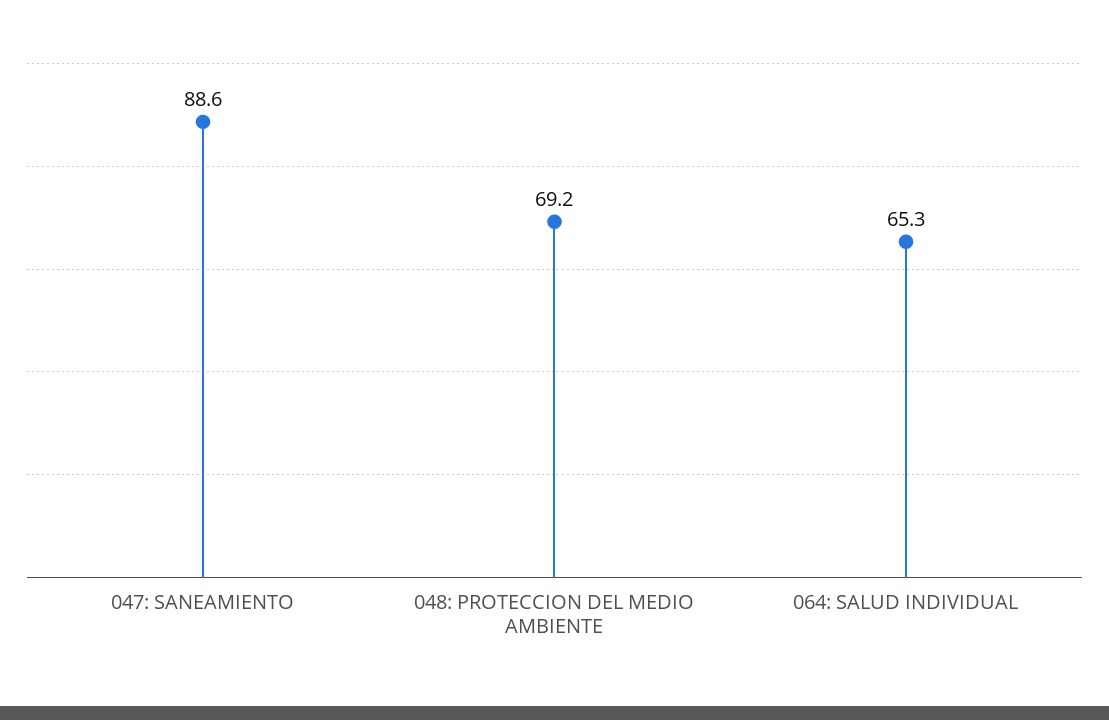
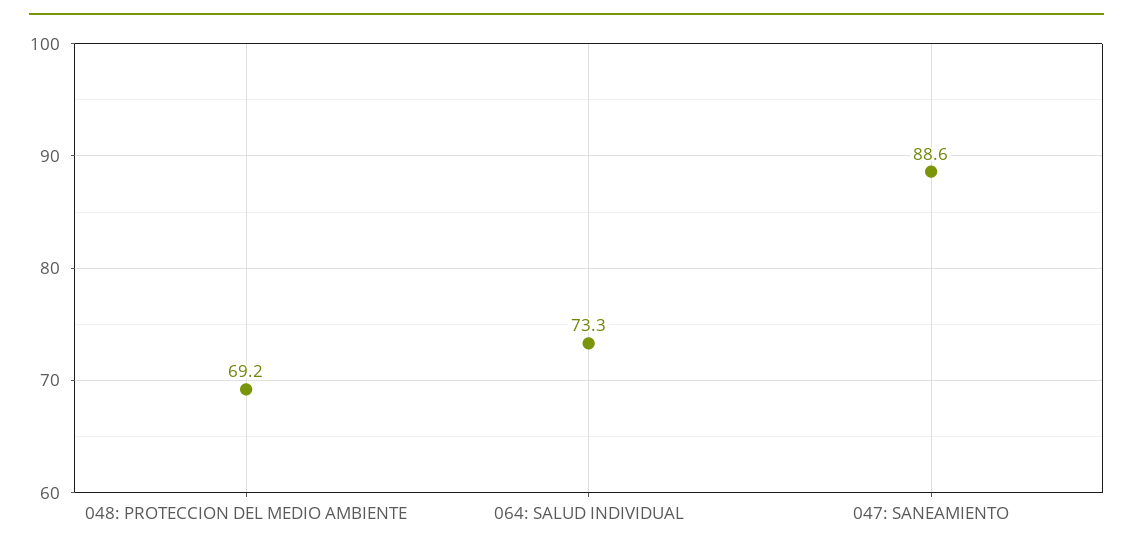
  {
    "047: SANEAMIENTO": 88.6,
    "048: PROTECCION DEL MEDIO AMBIENTE": 69.2,
-   "064: SALUD INDIVIDUAL": 65.3
+   "064: SALUD INDIVIDUAL": 73.3
  }

